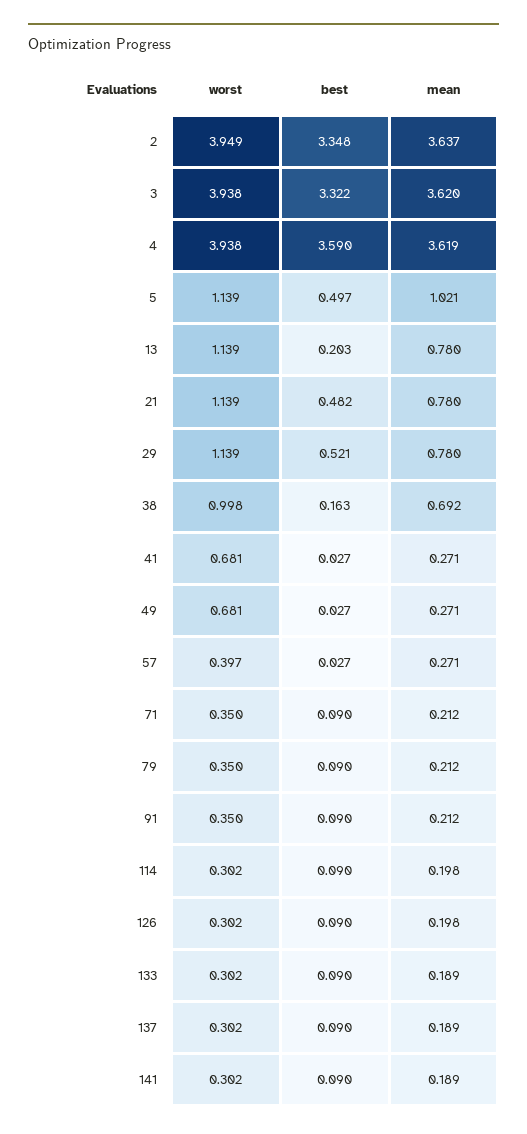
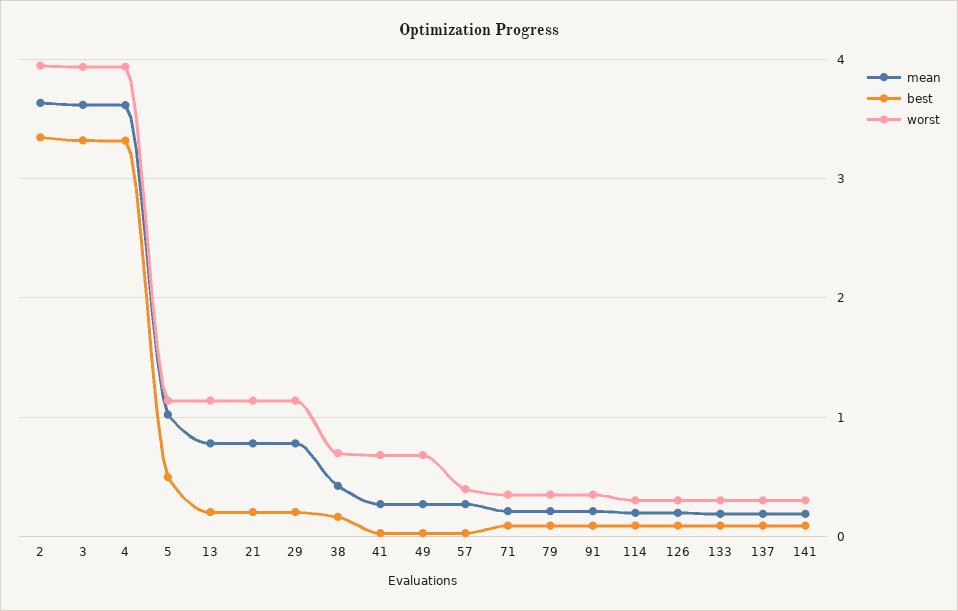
  {
    "worst": {
      "2": 3.949,
      "3": 3.938,
      "4": 3.938,
      "5": 1.139,
      "13": 1.139,
      "21": 1.139,
      "29": 1.139,
-     "38": 0.998,
+     "38": 0.7,
      "41": 0.681,
      "49": 0.681,
      "57": 0.397,
      "71": 0.35,
      "79": 0.35,
      "91": 0.35,
      "114": 0.302,
      "126": 0.302,
      "133": 0.302,
      "137": 0.302,
      "141": 0.302
    },
    "best": {
      "2": 3.348,
      "3": 3.322,
-     "4": 3.59,
+     "4": 3.3,
      "5": 0.497,
      "13": 0.203,
-     "21": 0.482,
+     "21": 0.2,
-     "29": 0.521,
+     "29": 0.2,
      "38": 0.163,
      "41": 0.027,
      "49": 0.027,
      "57": 0.027,
      "71": 0.09,
      "79": 0.09,
      "91": 0.09,
      "114": 0.09,
      "126": 0.09,
      "133": 0.09,
      "137": 0.09,
      "141": 0.09
    },
    "mean": {
      "2": 3.637,
      "3": 3.62,
      "4": 3.619,
      "5": 1.021,
      "13": 0.78,
      "21": 0.78,
      "29": 0.78,
-     "38": 0.692,
+     "38": 0.4,
      "41": 0.271,
      "49": 0.271,
      "57": 0.271,
      "71": 0.212,
      "79": 0.212,
      "91": 0.212,
      "114": 0.198,
      "126": 0.198,
      "133": 0.189,
      "137": 0.189,
      "141": 0.189
    }
  }

